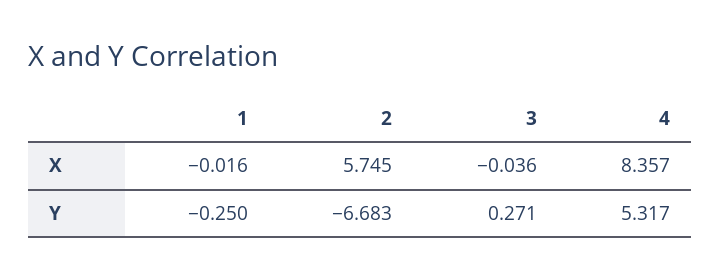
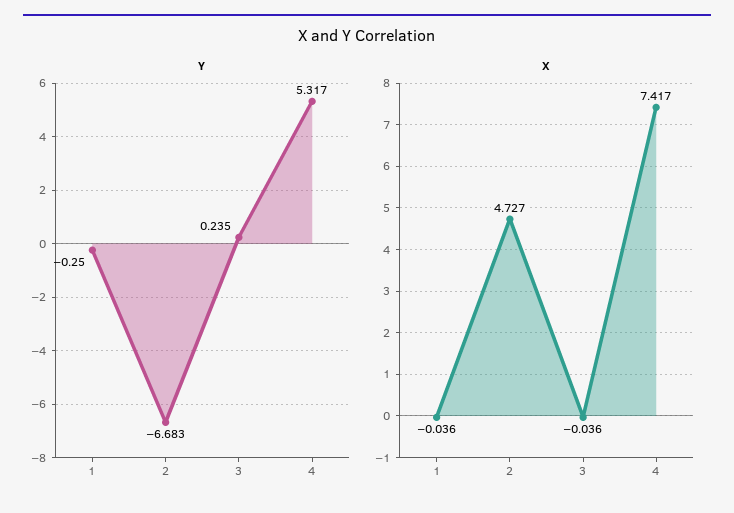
  {
    "X": {
-     "1": -0.016,
+     "1": -0.036,
-     "2": 5.745,
+     "2": 4.727,
      "3": -0.036,
-     "4": 8.357
+     "4": 7.417
    },
    "Y": {
      "1": -0.25,
      "2": -6.683,
-     "3": 0.271,
+     "3": 0.235,
      "4": 5.317
    }
  }

